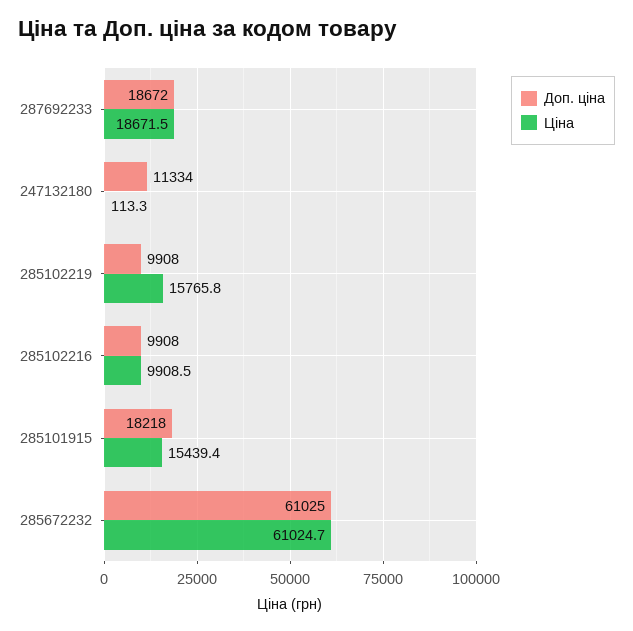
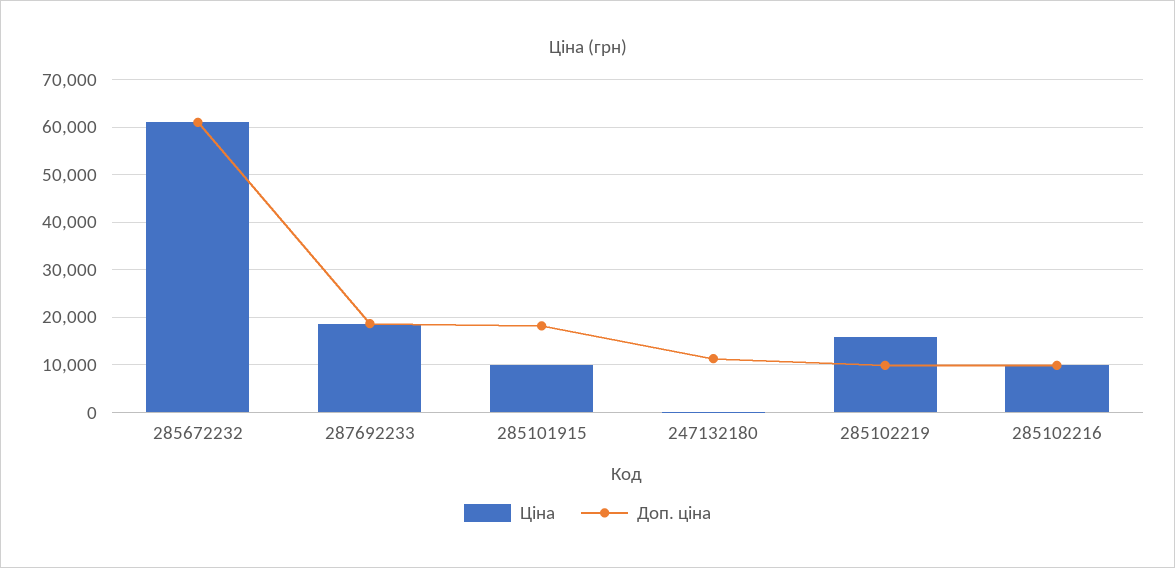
  {
    "Доп. ціна": {
      "287692233": 18672,
      "247132180": 11334,
      "285102219": 9908,
      "285102216": 9908,
      "285101915": 18218,
      "285672232": 61025
    },
    "Ціна": {
      "287692233": 18671.5,
      "247132180": 113.3,
      "285102219": 15765.8,
      "285102216": 9908.5,
-     "285101915": 15439.4,
+     "285101915": 10000,
      "285672232": 61024.7
    }
  }

